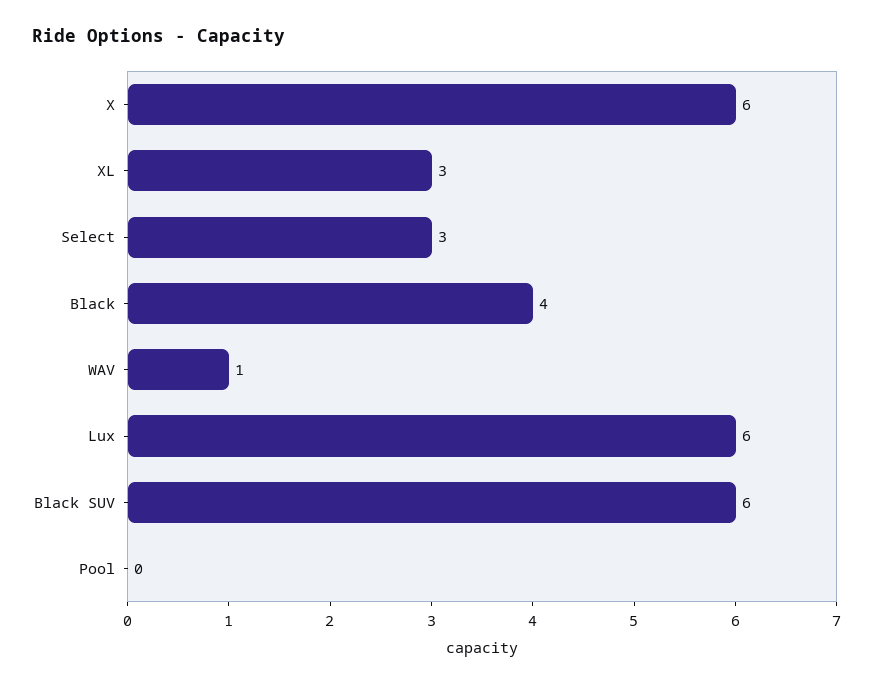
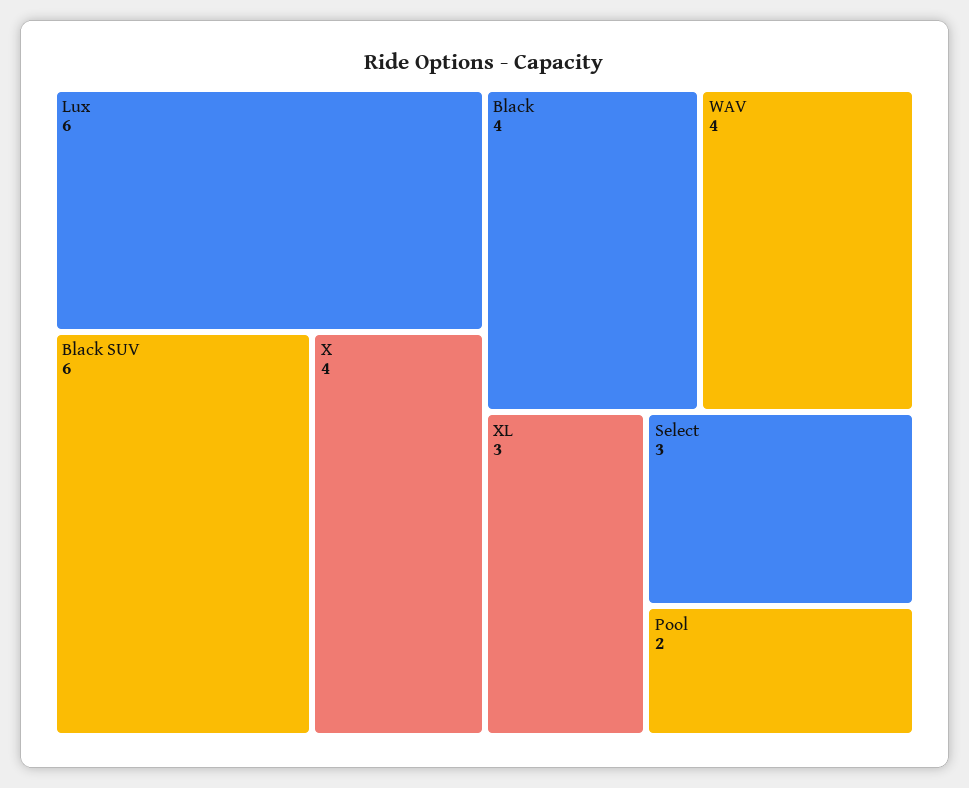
  {
-   "X": 6,
+   "X": 4,
    "XL": 3,
    "Select": 3,
    "Black": 4,
-   "WAV": 1,
+   "WAV": 4,
    "Lux": 6,
    "Black SUV": 6,
-   "Pool": 0
+   "Pool": 2
  }

